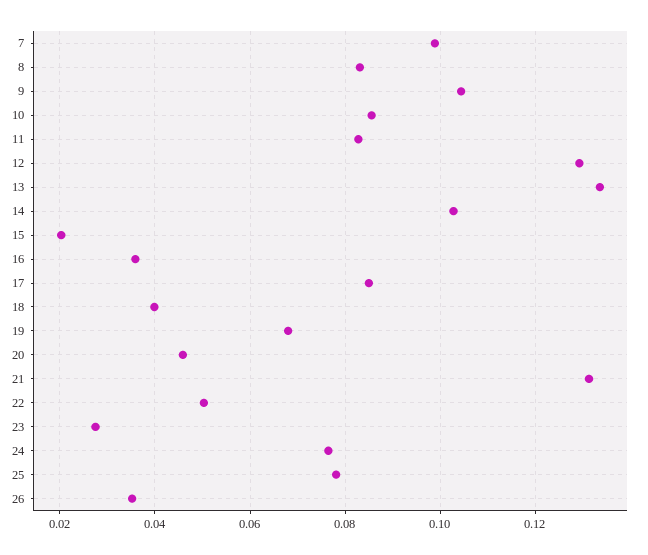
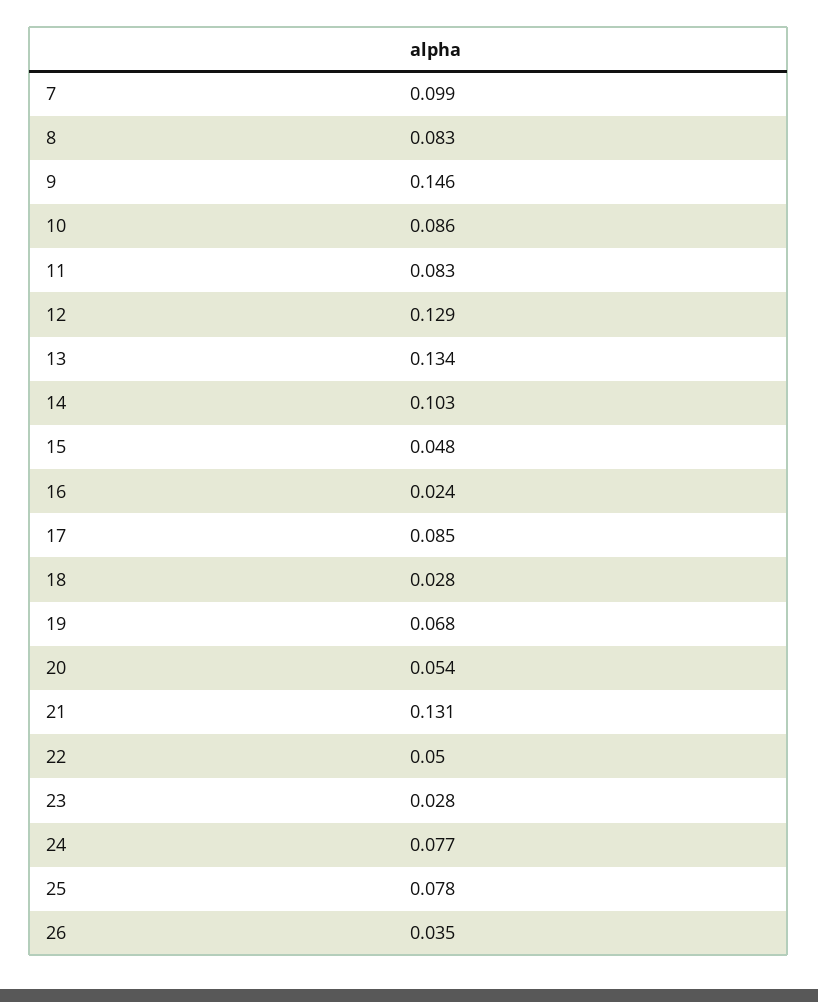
  {
    "7": 0.099,
    "8": 0.083,
-   "9": 0.104,
+   "9": 0.146,
    "10": 0.086,
    "11": 0.083,
    "12": 0.129,
    "13": 0.134,
    "14": 0.103,
-   "15": 0.02,
+   "15": 0.048,
-   "16": 0.036,
+   "16": 0.024,
    "17": 0.085,
-   "18": 0.04,
+   "18": 0.028,
    "19": 0.068,
-   "20": 0.046,
+   "20": 0.054,
    "21": 0.131,
    "22": 0.05,
    "23": 0.028,
    "24": 0.077,
    "25": 0.078,
    "26": 0.035
  }

